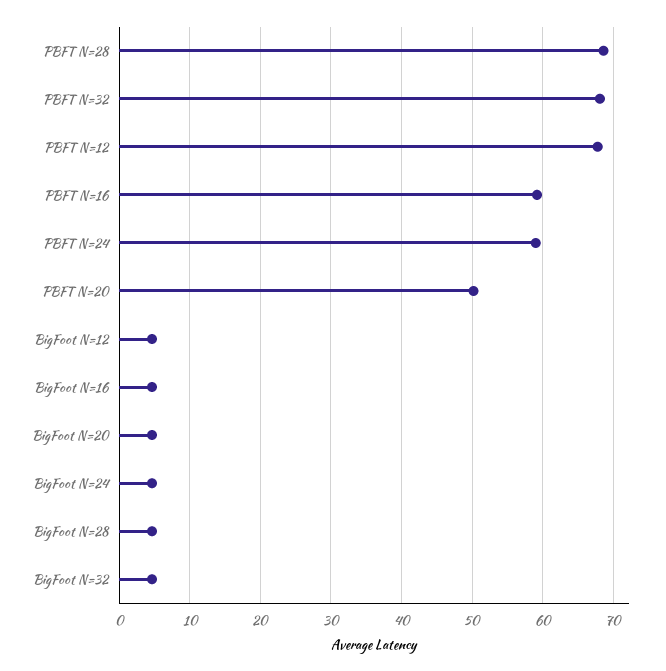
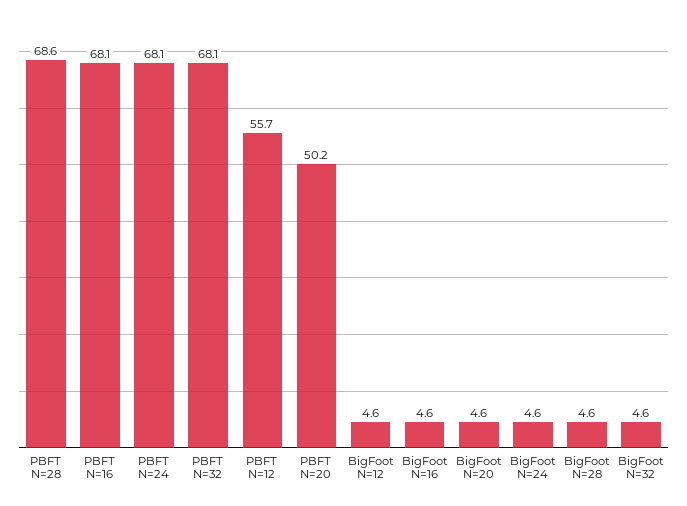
  {
    "PBFT N=28": 68.6,
    "PBFT N=32": 68.1,
-   "PBFT N=12": 68,
+   "PBFT N=12": 55.7,
-   "PBFT N=16": 59,
+   "PBFT N=16": 68.1,
-   "PBFT N=24": 59,
+   "PBFT N=24": 68.1,
    "PBFT N=20": 50.2,
    "BigFoot N=12": 4.6,
    "BigFoot N=16": 4.6,
    "BigFoot N=20": 4.6,
    "BigFoot N=24": 4.6,
    "BigFoot N=28": 4.6,
    "BigFoot N=32": 4.6
  }

